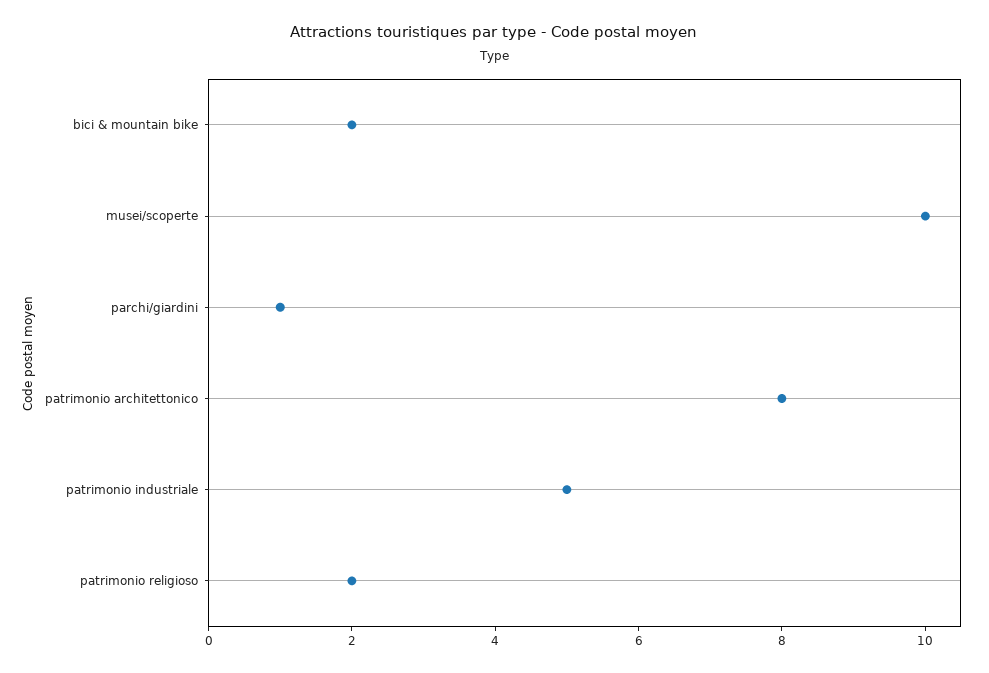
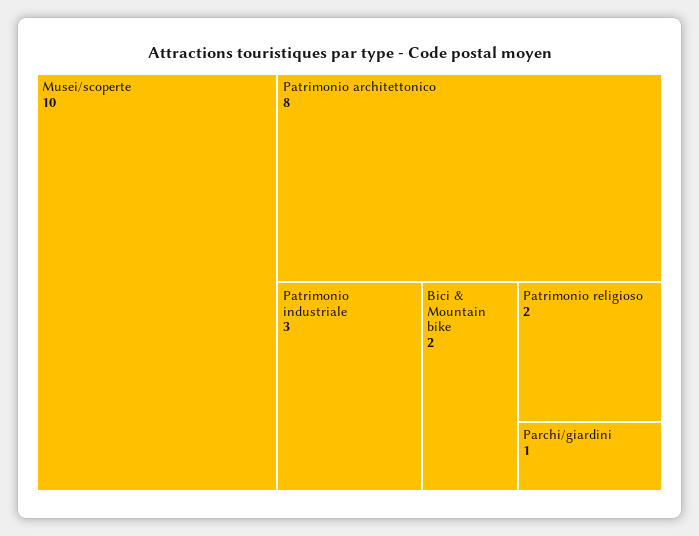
  {
    "bici & mountain bike": 2,
    "musei/scoperte": 10,
    "parchi/giardini": 1,
    "patrimonio architettonico": 8,
-   "patrimonio industriale": 5,
+   "patrimonio industriale": 3,
    "patrimonio religioso": 2
  }

